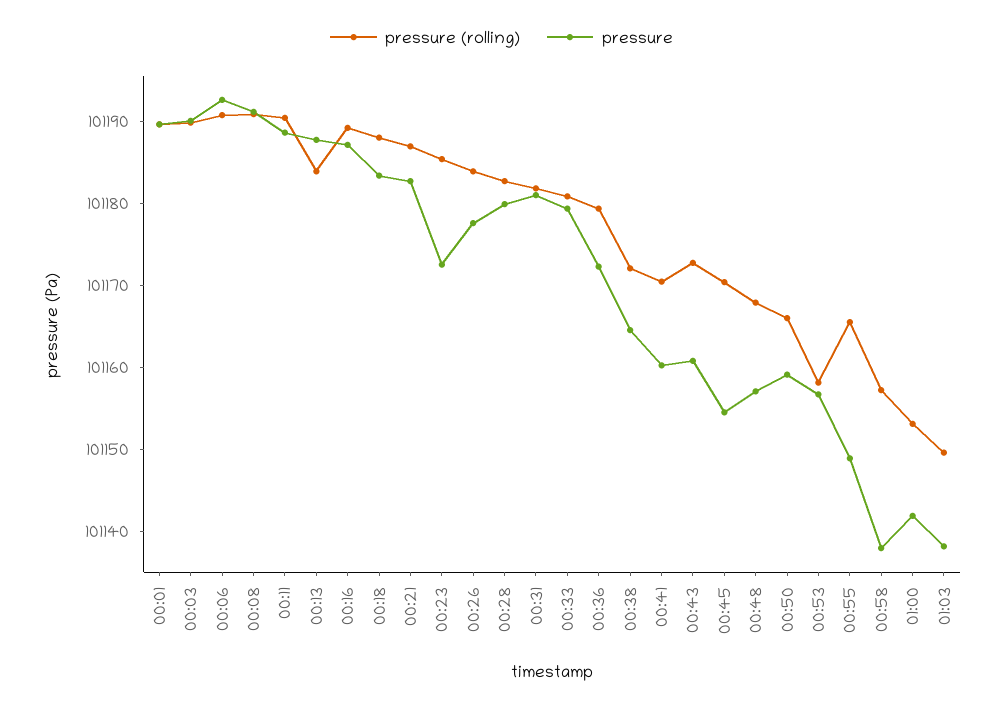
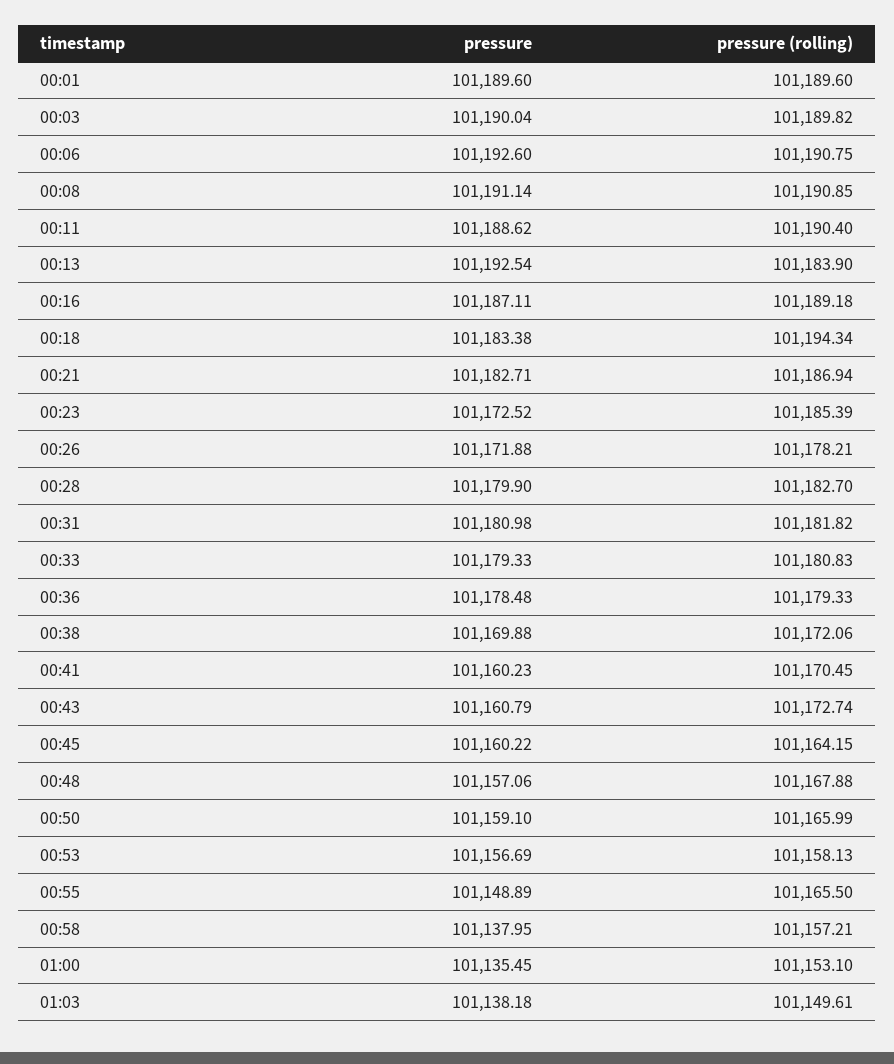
  {
    "pressure (rolling)": {
      "00:01": 101189.6,
      "00:03": 101189.82,
      "00:06": 101190.75,
      "00:08": 101190.85,
      "00:11": 101190.4,
      "00:13": 101183.9,
      "00:16": 101189.18,
-     "00:18": 101188,
+     "00:18": 101194.34,
      "00:21": 101186.94,
      "00:23": 101185.39,
-     "00:26": 101184,
+     "00:26": 101178.21,
      "00:28": 101182.7,
      "00:31": 101181.82,
      "00:33": 101180.83,
      "00:36": 101179.33,
      "00:38": 101172.06,
      "00:41": 101170.45,
      "00:43": 101172.74,
-     "00:45": 101170,
+     "00:45": 101164.15,
      "00:48": 101167.88,
      "00:50": 101165.99,
      "00:53": 101158.13,
      "00:55": 101165.5,
      "00:58": 101157.21,
      "01:00": 101153.1,
      "01:03": 101149.61
    },
    "pressure": {
      "00:01": 101189.6,
      "00:03": 101190.04,
      "00:06": 101192.6,
      "00:08": 101191.14,
      "00:11": 101188.62,
-     "00:13": 101188,
+     "00:13": 101192.54,
      "00:16": 101187.11,
      "00:18": 101183.38,
      "00:21": 101182.71,
      "00:23": 101172.52,
-     "00:26": 101178,
+     "00:26": 101171.88,
      "00:28": 101179.9,
      "00:31": 101180.98,
      "00:33": 101179.33,
-     "00:36": 101172,
+     "00:36": 101178.48,
-     "00:38": 101164,
+     "00:38": 101169.88,
      "00:41": 101160.23,
      "00:43": 101160.79,
-     "00:45": 101154,
+     "00:45": 101160.22,
      "00:48": 101157.06,
      "00:50": 101159.1,
      "00:53": 101156.69,
      "00:55": 101148.89,
      "00:58": 101137.95,
-     "01:00": 101142,
+     "01:00": 101135.45,
      "01:03": 101138.18
    }
  }

